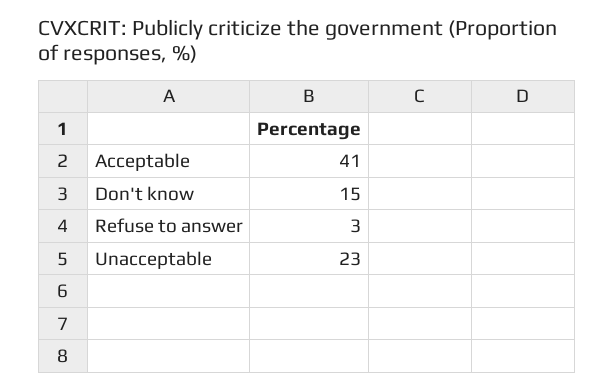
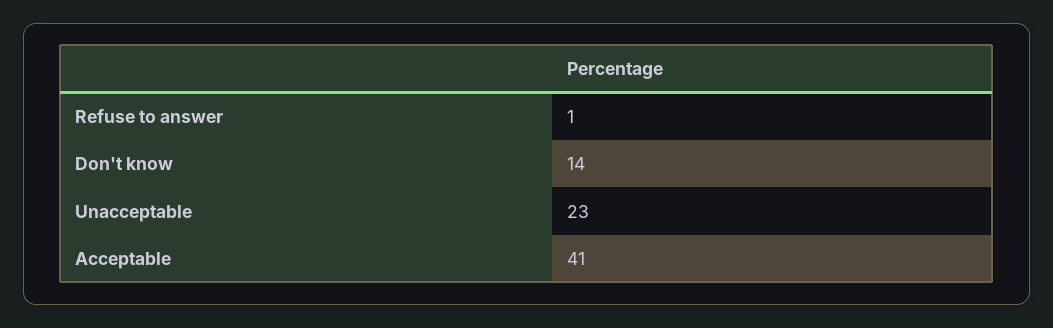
  {
    "Acceptable": 41,
-   "Don't know": 15,
+   "Don't know": 14,
-   "Refuse to answer": 3,
+   "Refuse to answer": 1,
    "Unacceptable": 23
  }

